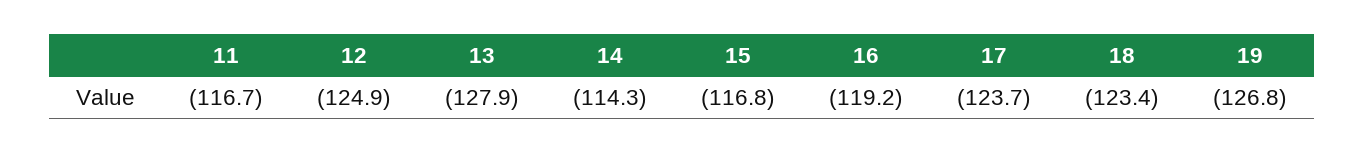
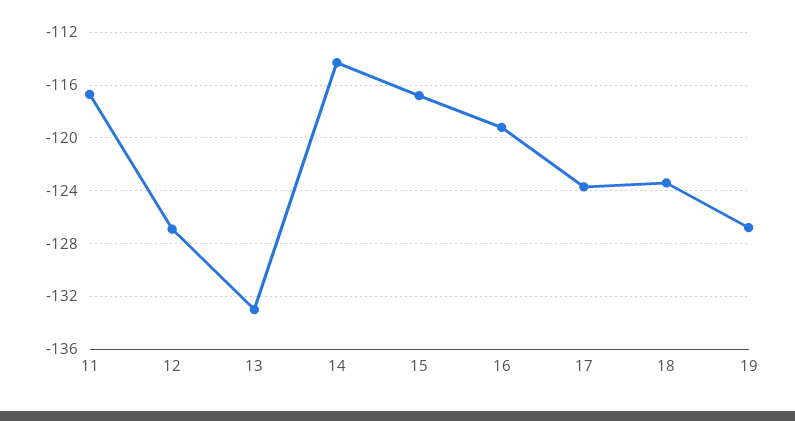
  {
    "11": -116.7,
-   "12": -124.9,
+   "12": -127,
-   "13": -127.9,
+   "13": -133,
    "14": -114.3,
    "15": -116.8,
    "16": -119.2,
    "17": -123.7,
    "18": -123.4,
    "19": -126.8
  }

